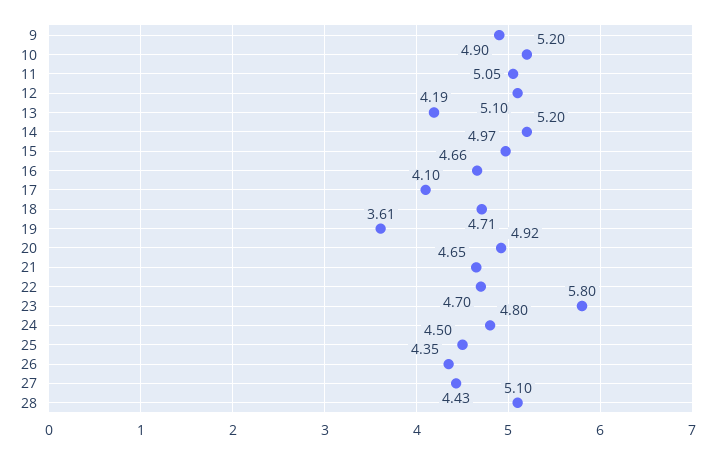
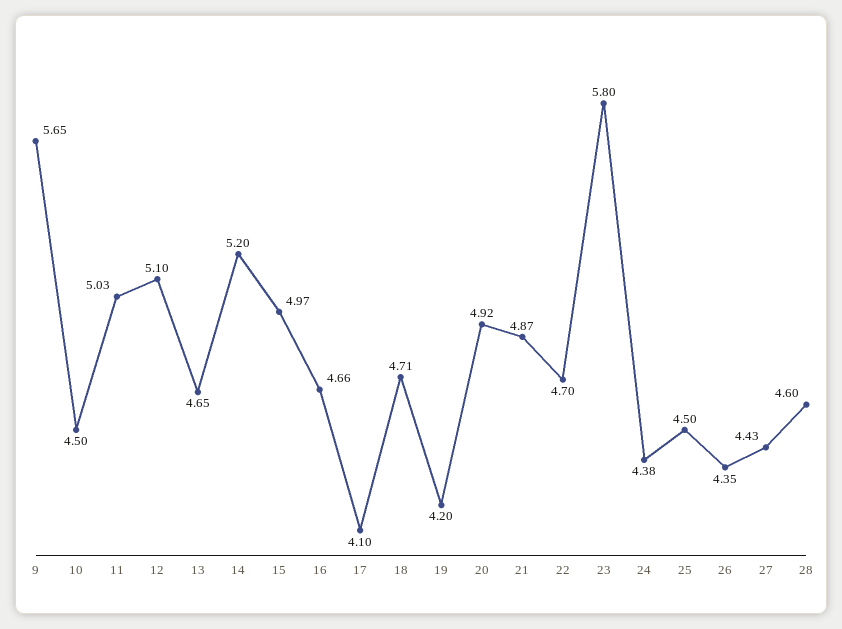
  {
-   "9": 4.9,
+   "9": 5.65,
-   "10": 5.2,
+   "10": 4.5,
-   "11": 5.05,
+   "11": 5.03,
    "12": 5.1,
-   "13": 4.19,
+   "13": 4.65,
    "14": 5.2,
    "15": 4.97,
    "16": 4.66,
    "17": 4.1,
    "18": 4.71,
-   "19": 3.61,
+   "19": 4.2,
    "20": 4.92,
-   "21": 4.65,
+   "21": 4.87,
    "22": 4.7,
    "23": 5.8,
-   "24": 4.8,
+   "24": 4.38,
    "25": 4.5,
    "26": 4.35,
    "27": 4.43,
-   "28": 5.1
+   "28": 4.6
  }

